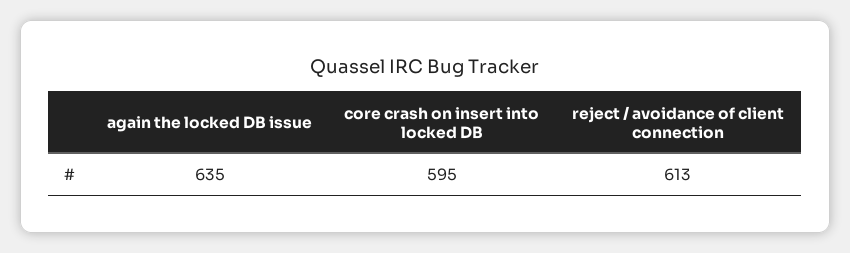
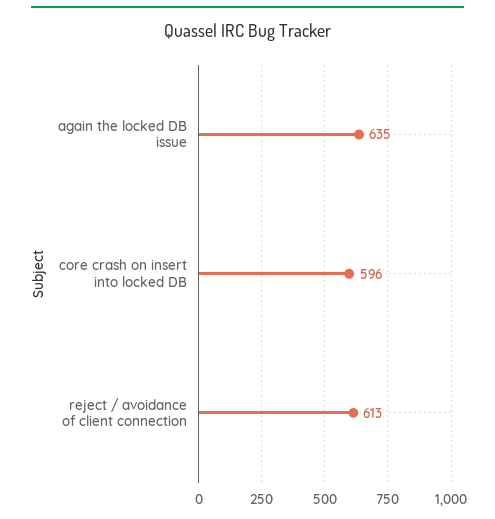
  {
    "again the locked DB issue": 635,
-   "core crash on insert into locked DB": 595,
+   "core crash on insert into locked DB": 596,
    "reject / avoidance of client connection": 613
  }

